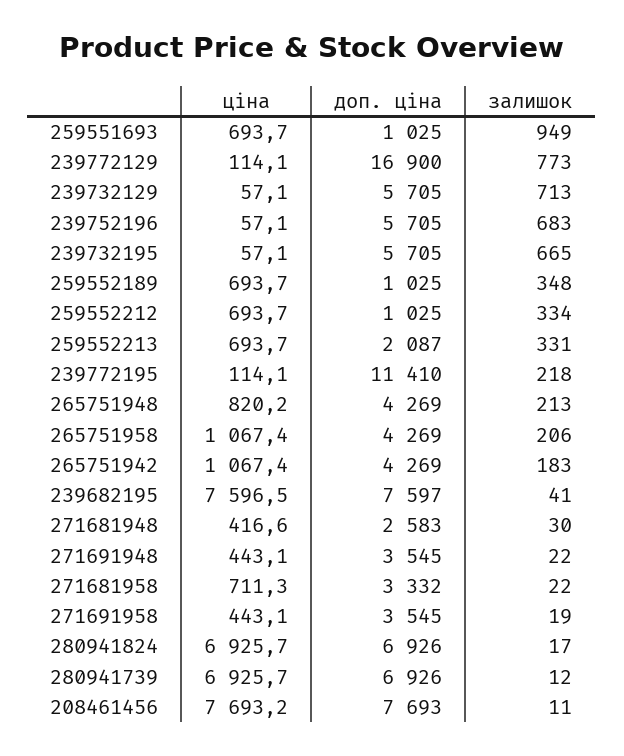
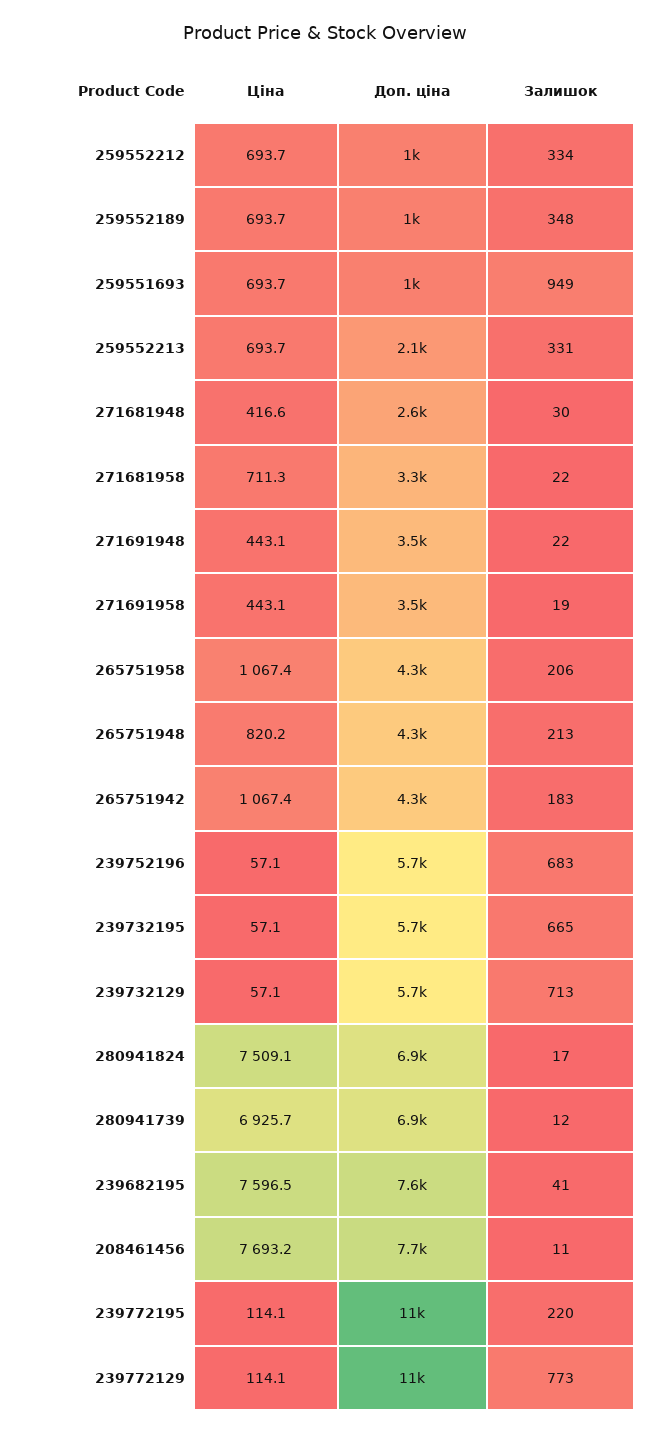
  {
    "ціна": {
      "259551693": 693.7,
      "239772129": 114.1,
      "239732129": 57.1,
      "239752196": 57.1,
      "239732195": 57.1,
      "259552189": 693.7,
      "259552212": 693.7,
      "259552213": 693.7,
      "239772195": 114.1,
      "265751948": 820.2,
      "265751958": 1067.4,
      "265751942": 1067.4,
      "239682195": 7596.5,
      "271681948": 416.6,
      "271691948": 443.1,
      "271681958": 711.3,
      "271691958": 443.1,
-     "280941824": 6925.7,
+     "280941824": 7509.1,
      "280941739": 6925.7,
      "208461456": 7693.2
    },
    "доп. ціна": {
      "259551693": 1025,
-     "239772129": 16900,
+     "239772129": 11000,
      "239732129": 5705,
      "239752196": 5705,
      "239732195": 5705,
      "259552189": 1025,
      "259552212": 1025,
      "259552213": 2087,
      "239772195": 11410,
      "265751948": 4269,
      "265751958": 4269,
      "265751942": 4269,
      "239682195": 7597,
      "271681948": 2583,
      "271691948": 3545,
      "271681958": 3332,
      "271691958": 3545,
      "280941824": 6926,
      "280941739": 6926,
      "208461456": 7693
    },
    "залишок": {
      "259551693": 949,
      "239772129": 773,
      "239732129": 713,
      "239752196": 683,
      "239732195": 665,
      "259552189": 348,
      "259552212": 334,
      "259552213": 331,
-     "239772195": 218,
+     "239772195": 220,
      "265751948": 213,
      "265751958": 206,
      "265751942": 183,
      "239682195": 41,
      "271681948": 30,
      "271691948": 22,
      "271681958": 22,
      "271691958": 19,
      "280941824": 17,
      "280941739": 12,
      "208461456": 11
    }
  }

